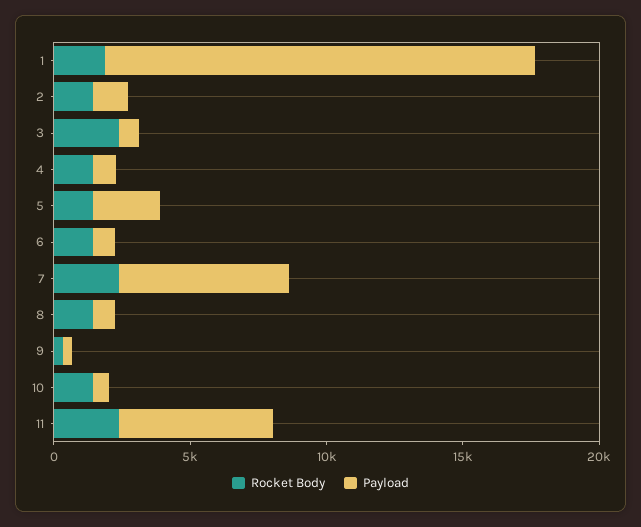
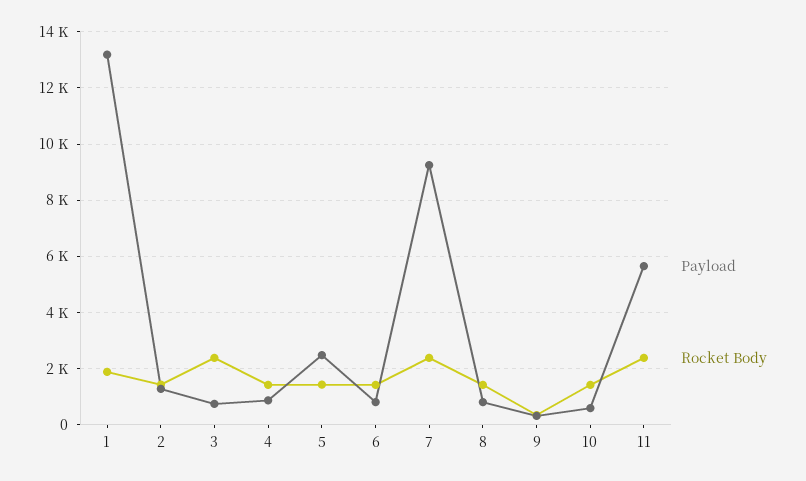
  {
    "Rocket Body": {
      "1": 2000,
      "2": 1500,
      "3": 2500,
      "4": 1500,
      "5": 1500,
      "6": 1500,
      "7": 2500,
      "8": 1500,
      "9": 250,
      "10": 1500,
      "11": 2500
    },
    "Payload": {
-     "1": 16000,
+     "1": 13250,
      "2": 1250,
      "3": 750,
      "4": 750,
      "5": 2500,
      "6": 750,
-     "7": 6000,
+     "7": 9250,
      "8": 750,
      "9": 250,
      "10": 500,
      "11": 5750
    }
  }

